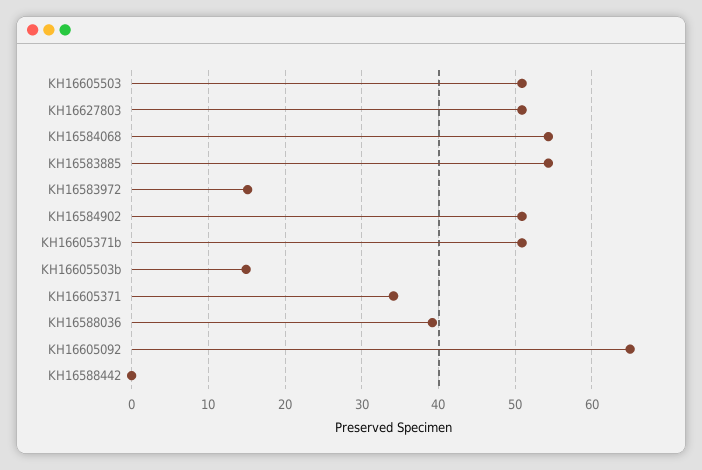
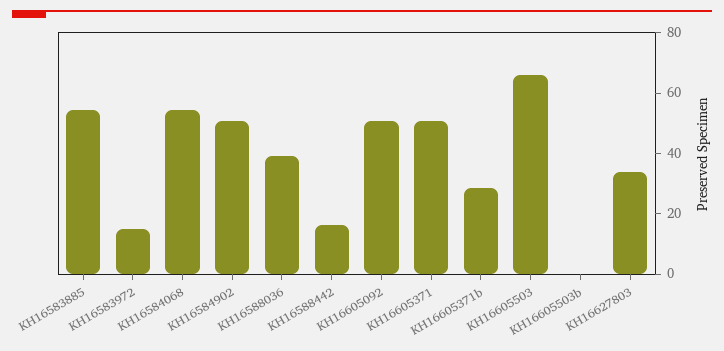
  {
-   "KH16605503": 51,
+   "KH16605503": 65,
-   "KH16627803": 51,
+   "KH16627803": 35,
    "KH16584068": 54,
    "KH16583885": 54,
    "KH16583972": 15,
    "KH16584902": 51,
-   "KH16605371b": 51,
+   "KH16605371b": 30,
-   "KH16605503b": 15,
+   "KH16605503b": 0,
-   "KH16605371": 34,
+   "KH16605371": 50,
    "KH16588036": 39,
-   "KH16605092": 65,
+   "KH16605092": 50,
-   "KH16588442": 0
+   "KH16588442": 15
  }

